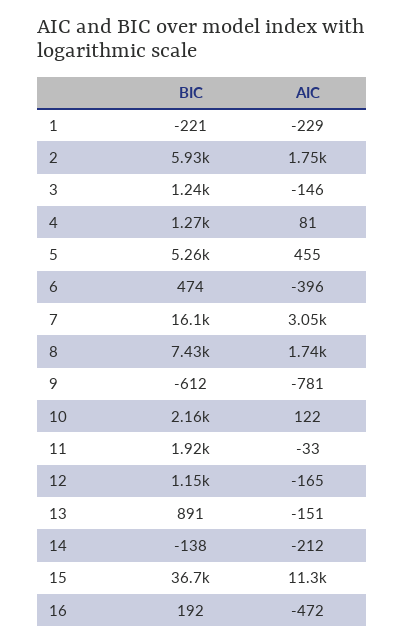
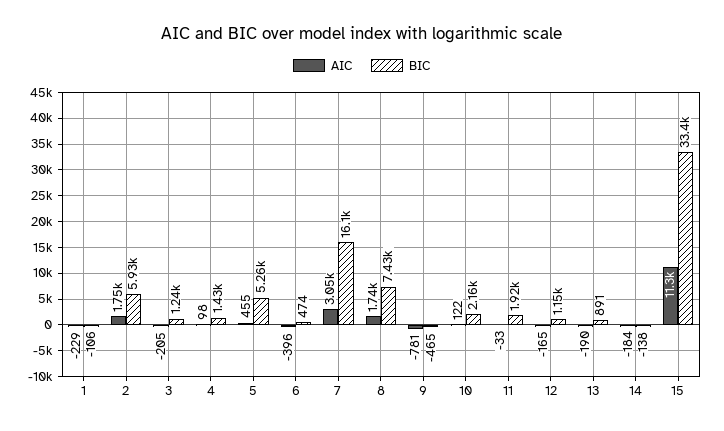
  {
    "BIC": {
-     "1": -221,
+     "1": -106,
      "2": 5930,
      "3": 1240,
-     "4": 1270,
+     "4": 1430,
      "5": 5260,
      "6": 474,
      "7": 16100,
      "8": 7430,
-     "9": -612,
+     "9": -465,
      "10": 2160,
      "11": 1920,
      "12": 1150,
      "13": 891,
      "14": -138,
-     "15": 36700,
+     "15": 33400
-     "16": 192
    },
    "AIC": {
      "1": -229,
      "2": 1750,
-     "3": -146,
+     "3": -205,
-     "4": 81,
+     "4": 98,
      "5": 455,
      "6": -396,
      "7": 3050,
      "8": 1740,
      "9": -781,
      "10": 122,
      "11": -33,
      "12": -165,
-     "13": -151,
+     "13": -190,
-     "14": -212,
+     "14": -184,
-     "15": 11300,
+     "15": 11300
-     "16": -472
    }
  }

